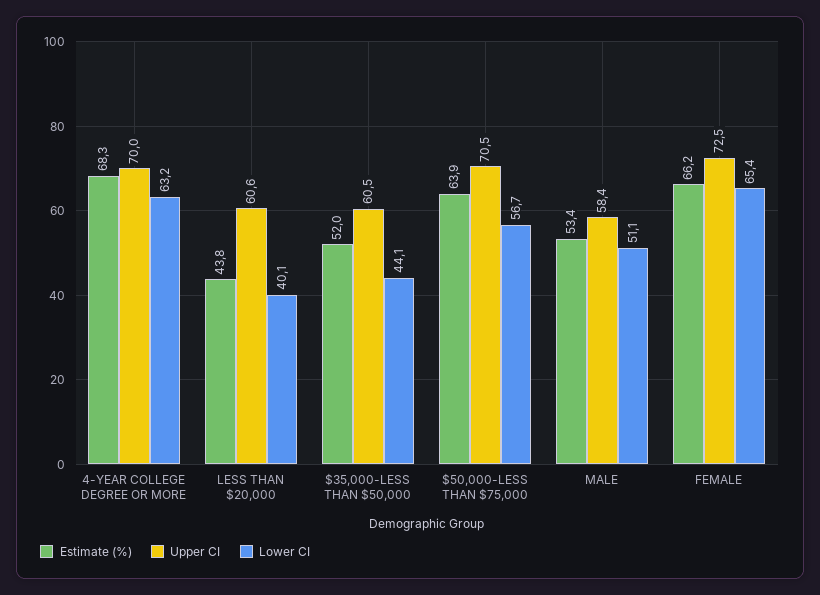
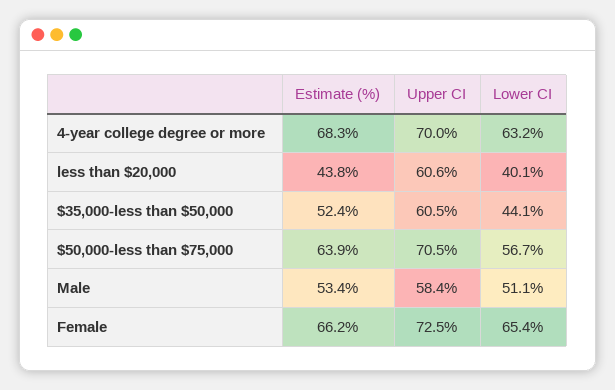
  {
    "Estimate (%)": {
      "4-YEAR COLLEGE DEGREE OR MORE": 68.3,
      "LESS THAN $20,000": 43.8,
-     "$35,000-LESS THAN $50,000": 52,
+     "$35,000-LESS THAN $50,000": 52.4,
      "$50,000-LESS THAN $75,000": 63.9,
      "MALE": 53.4,
      "FEMALE": 66.2
    },
    "Upper CI": {
      "4-YEAR COLLEGE DEGREE OR MORE": 70,
      "LESS THAN $20,000": 60.6,
      "$35,000-LESS THAN $50,000": 60.5,
      "$50,000-LESS THAN $75,000": 70.5,
      "MALE": 58.4,
      "FEMALE": 72.5
    },
    "Lower CI": {
      "4-YEAR COLLEGE DEGREE OR MORE": 63.2,
      "LESS THAN $20,000": 40.1,
      "$35,000-LESS THAN $50,000": 44.1,
      "$50,000-LESS THAN $75,000": 56.7,
      "MALE": 51.1,
      "FEMALE": 65.4
    }
  }

